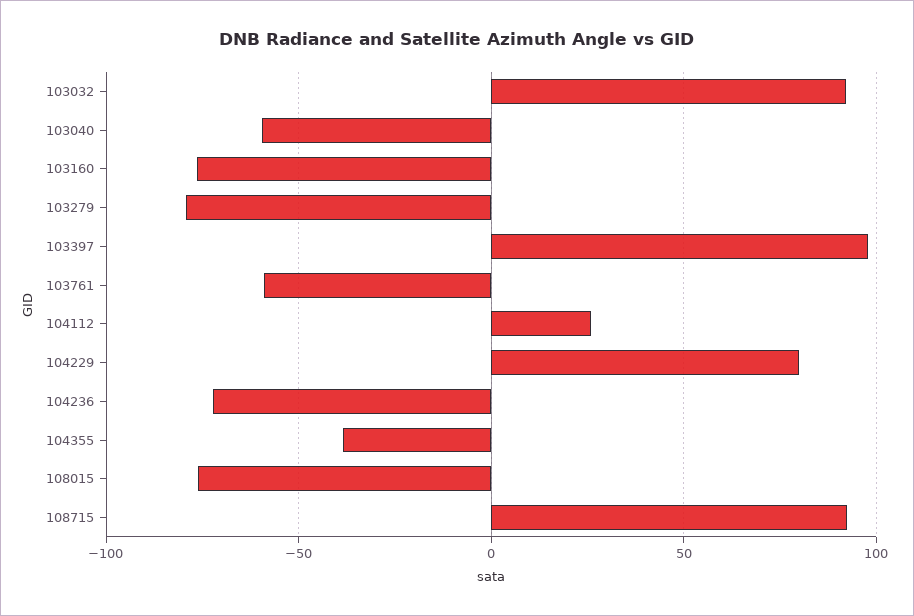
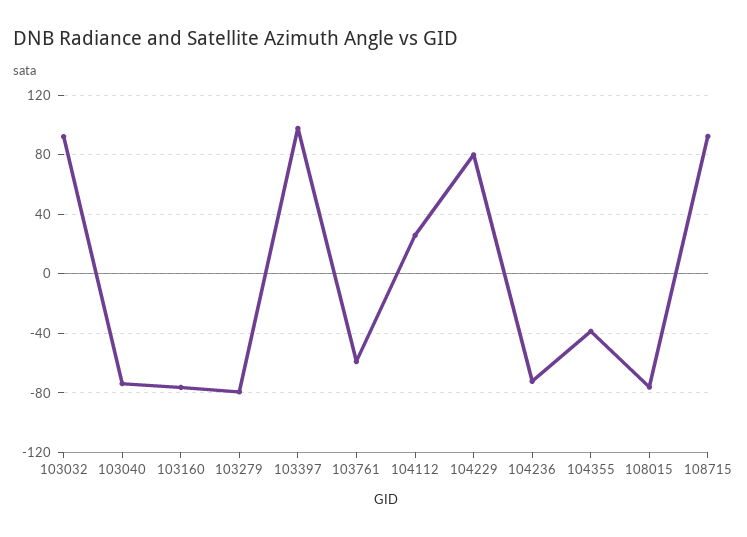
  {
    "103032": 90,
-   "103040": -60,
+   "103040": -75,
    "103160": -75,
    "103279": -80,
    "103397": 100,
    "103761": -60,
    "104112": 25,
    "104229": 80,
    "104236": -70,
    "104355": -40,
    "108015": -75,
    "108715": 90
  }

